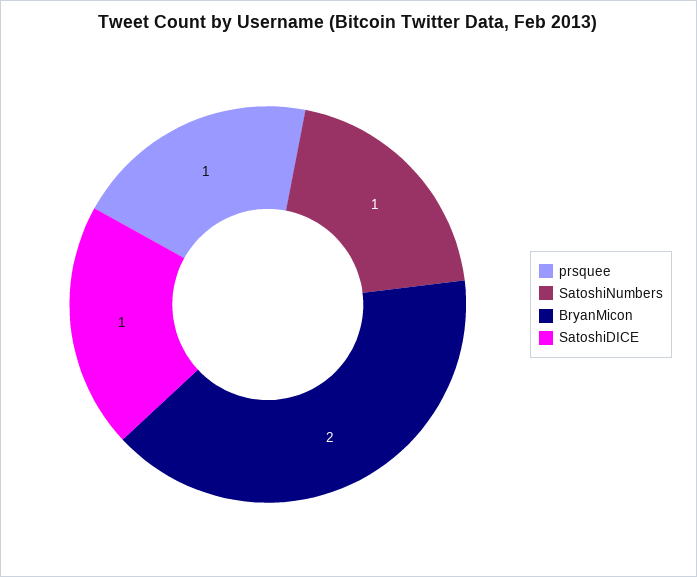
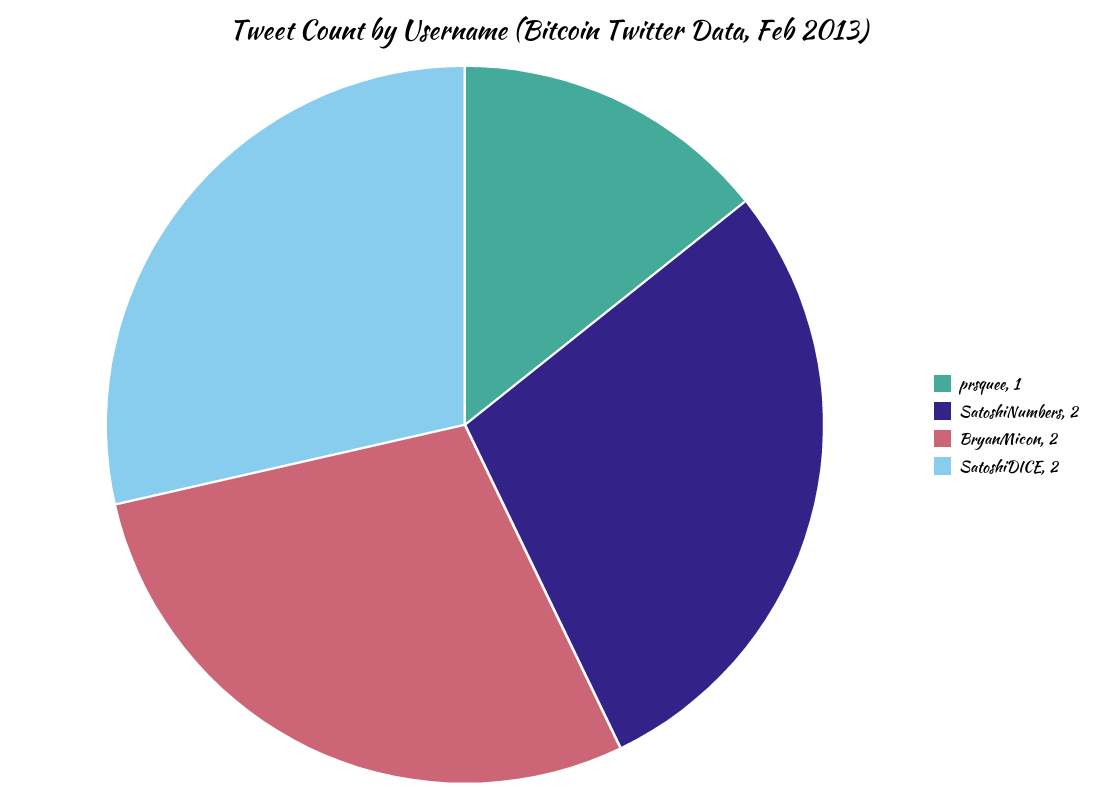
  {
    "prsquee": 1,
-   "SatoshiNumbers": 1,
+   "SatoshiNumbers": 2,
    "BryanMicon": 2,
-   "SatoshiDICE": 1
+   "SatoshiDICE": 2
  }

